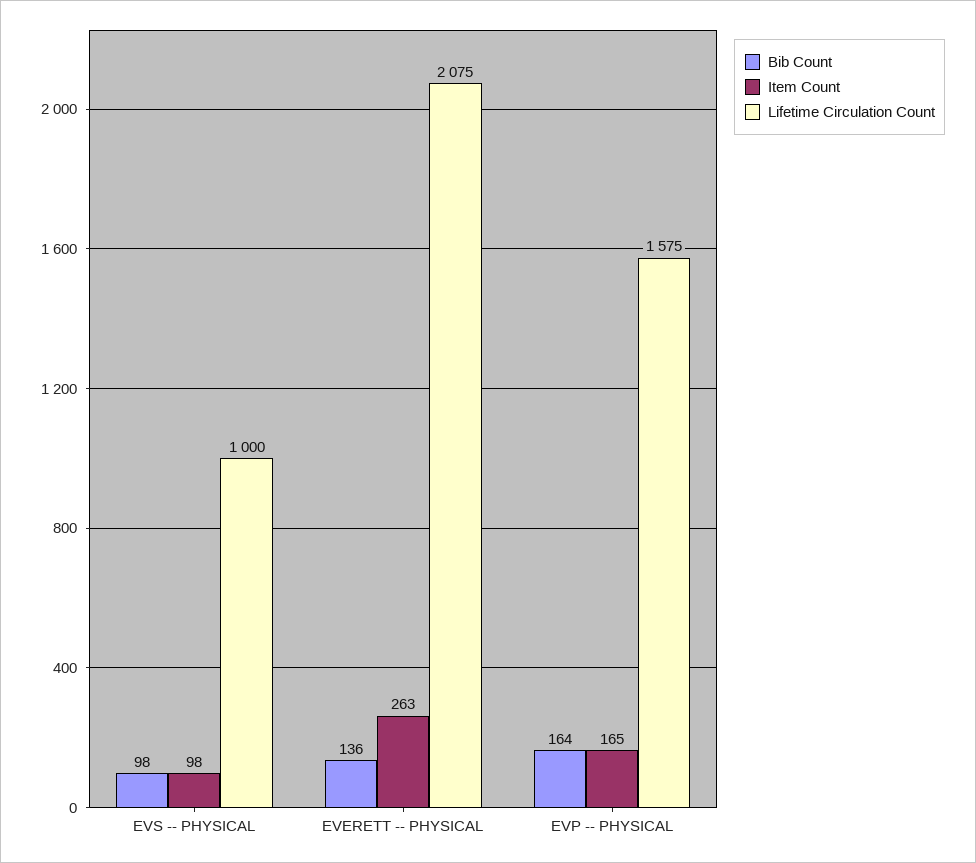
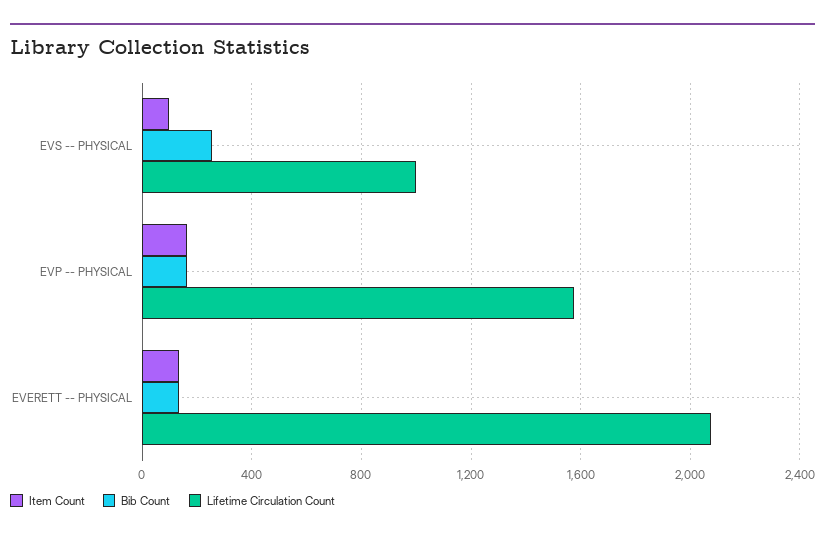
  {
    "Bib Count": {
-     "EVS -- PHYSICAL": 98,
+     "EVS -- PHYSICAL": 250,
      "EVERETT -- PHYSICAL": 136,
      "EVP -- PHYSICAL": 164
    },
    "Item Count": {
      "EVS -- PHYSICAL": 98,
-     "EVERETT -- PHYSICAL": 263,
+     "EVERETT -- PHYSICAL": 150,
      "EVP -- PHYSICAL": 165
    },
    "Lifetime Circulation Count": {
      "EVS -- PHYSICAL": 1000,
      "EVERETT -- PHYSICAL": 2075,
      "EVP -- PHYSICAL": 1575
    }
  }

